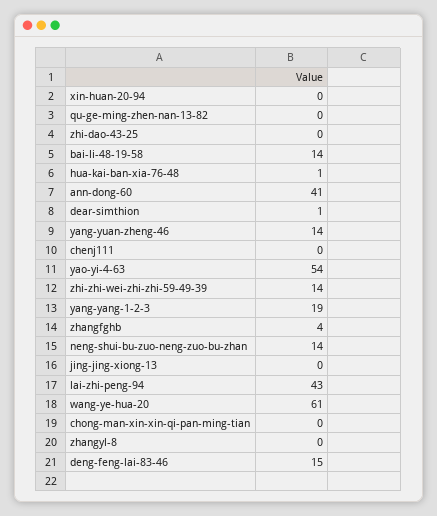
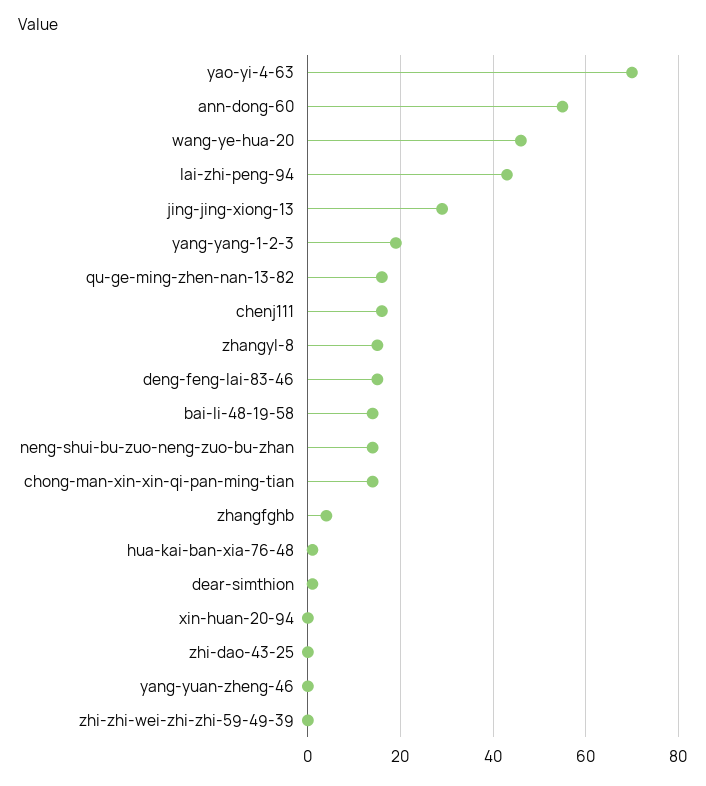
  {
    "xin-huan-20-94": 0,
-   "qu-ge-ming-zhen-nan-13-82": 0,
+   "qu-ge-ming-zhen-nan-13-82": 15,
    "zhi-dao-43-25": 0,
    "bai-li-48-19-58": 14,
    "hua-kai-ban-xia-76-48": 1,
-   "ann-dong-60": 41,
+   "ann-dong-60": 55,
    "dear-simthion": 1,
-   "yang-yuan-zheng-46": 14,
+   "yang-yuan-zheng-46": 0,
-   "chenj111": 0,
+   "chenj111": 15,
-   "yao-yi-4-63": 54,
+   "yao-yi-4-63": 70,
-   "zhi-zhi-wei-zhi-zhi-59-49-39": 14,
+   "zhi-zhi-wei-zhi-zhi-59-49-39": 0,
    "yang-yang-1-2-3": 19,
    "zhangfghb": 4,
    "neng-shui-bu-zuo-neng-zuo-bu-zhan": 14,
-   "jing-jing-xiong-13": 0,
+   "jing-jing-xiong-13": 30,
    "lai-zhi-peng-94": 43,
-   "wang-ye-hua-20": 61,
+   "wang-ye-hua-20": 45,
-   "chong-man-xin-xin-qi-pan-ming-tian": 0,
+   "chong-man-xin-xin-qi-pan-ming-tian": 15,
-   "zhangyl-8": 0,
+   "zhangyl-8": 15,
    "deng-feng-lai-83-46": 15
  }

